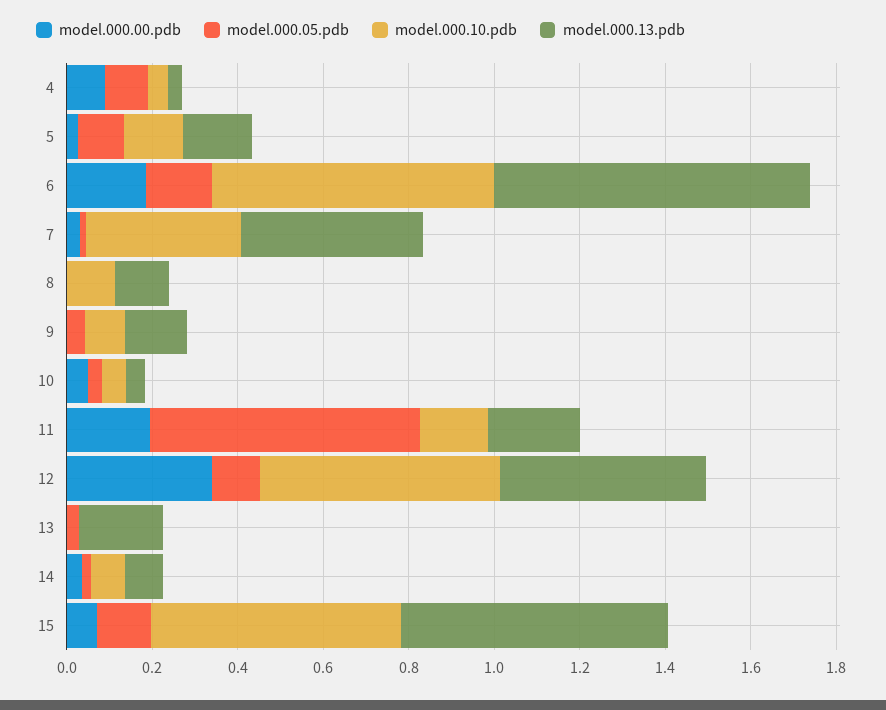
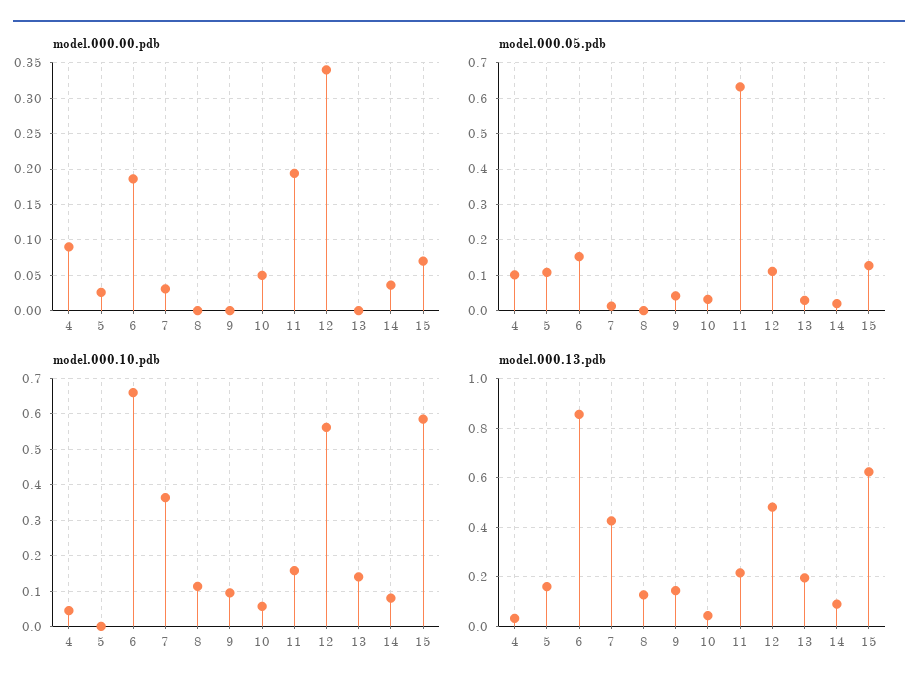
  {
    "model.000.00.pdb": {
      "4": 0.09,
      "5": 0.03,
      "6": 0.19,
      "7": 0.03,
      "8": 0,
      "9": 0,
      "10": 0.05,
      "11": 0.19,
      "12": 0.34,
      "13": 0,
      "14": 0.04,
      "15": 0.07
    },
    "model.000.05.pdb": {
      "4": 0.1,
      "5": 0.1,
      "6": 0.16,
      "7": 0.02,
      "8": 0,
      "9": 0.04,
      "10": 0.04,
      "11": 0.64,
      "12": 0.12,
      "13": 0.02,
      "14": 0.02,
      "15": 0.12
    },
    "model.000.10.pdb": {
      "4": 0.04,
-     "5": 0.15,
+     "5": 0,
      "6": 0.66,
      "7": 0.36,
      "8": 0.12,
      "9": 0.1,
      "10": 0.06,
      "11": 0.16,
      "12": 0.56,
-     "13": 0,
+     "13": 0.14,
      "14": 0.08,
      "15": 0.58
    },
    "model.000.13.pdb": {
      "4": 0.025,
      "5": 0.15,
-     "6": 0.75,
+     "6": 0.85,
      "7": 0.425,
      "8": 0.125,
      "9": 0.15,
      "10": 0.05,
      "11": 0.225,
      "12": 0.475,
      "13": 0.2,
      "14": 0.1,
      "15": 0.625
    }
  }

